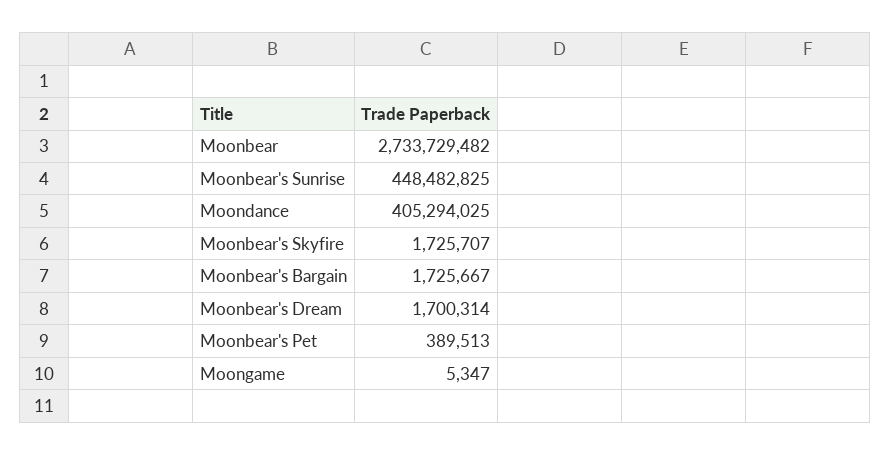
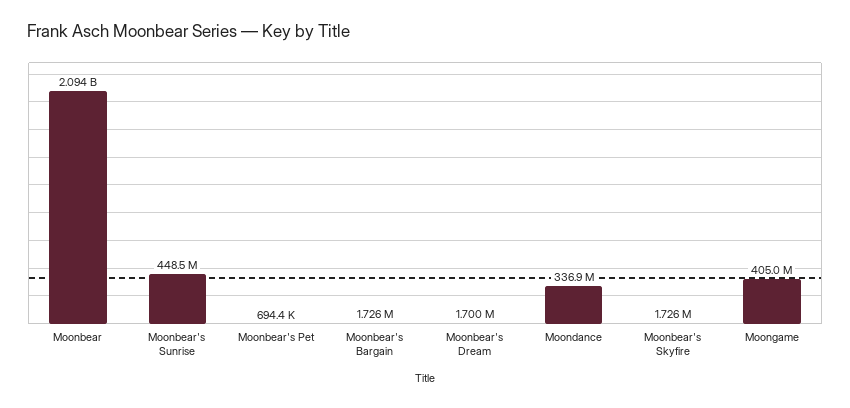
  {
-   "Moonbear": 2733729482,
+   "Moonbear": 2094000000,
    "Moonbear's Sunrise": 448482825,
-   "Moondance": 405294025,
+   "Moondance": 336900000,
    "Moonbear's Skyfire": 1725707,
    "Moonbear's Bargain": 1725667,
    "Moonbear's Dream": 1700314,
-   "Moonbear's Pet": 389513,
+   "Moonbear's Pet": 694400,
-   "Moongame": 5347
+   "Moongame": 405000000
  }

